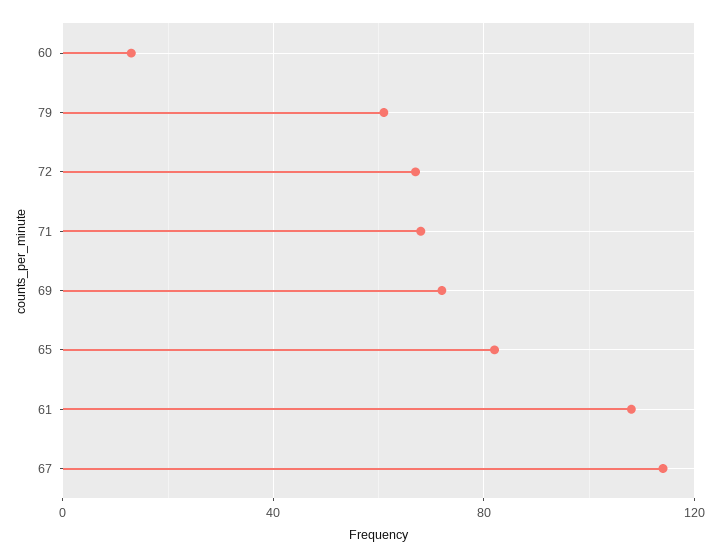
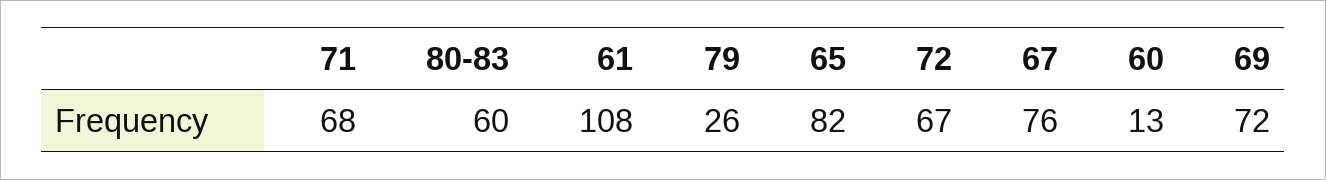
  {
    "60": 13,
-   "79": 60,
+   "79": 26,
    "72": 67,
    "71": 68,
    "69": 72,
    "65": 82,
    "61": 108,
-   "67": 115
+   "67": 76,
+   "80-83": 60
  }

